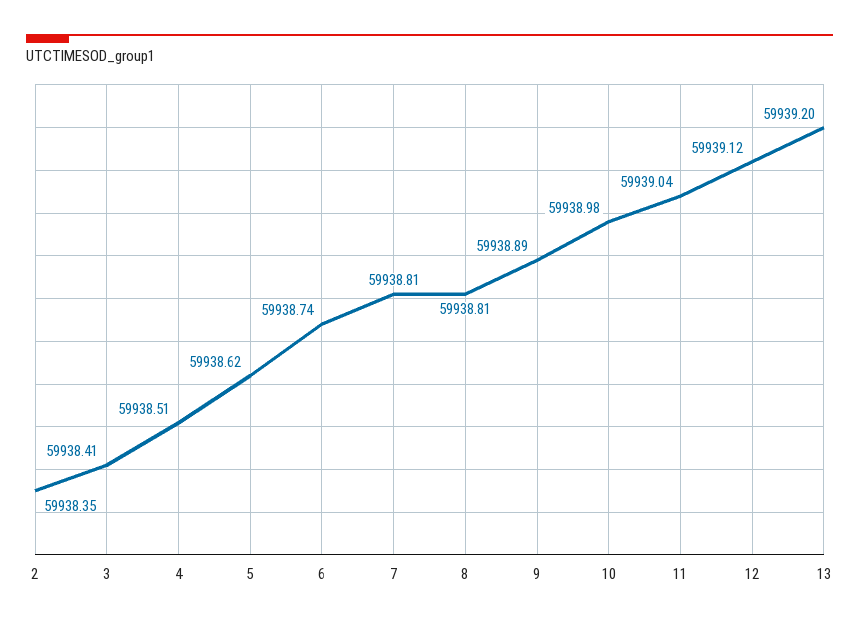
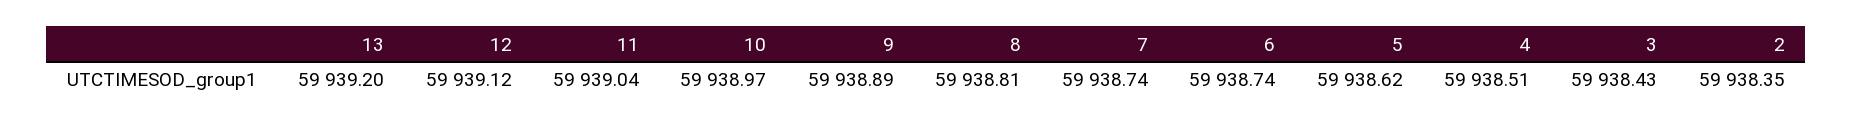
  {
    "2": 59938.35,
-   "3": 59938.41,
+   "3": 59938.43,
    "4": 59938.51,
    "5": 59938.62,
    "6": 59938.74,
-   "7": 59938.81,
+   "7": 59938.74,
    "8": 59938.81,
    "9": 59938.89,
-   "10": 59938.98,
+   "10": 59938.97,
    "11": 59939.04,
    "12": 59939.12,
    "13": 59939.2
  }

